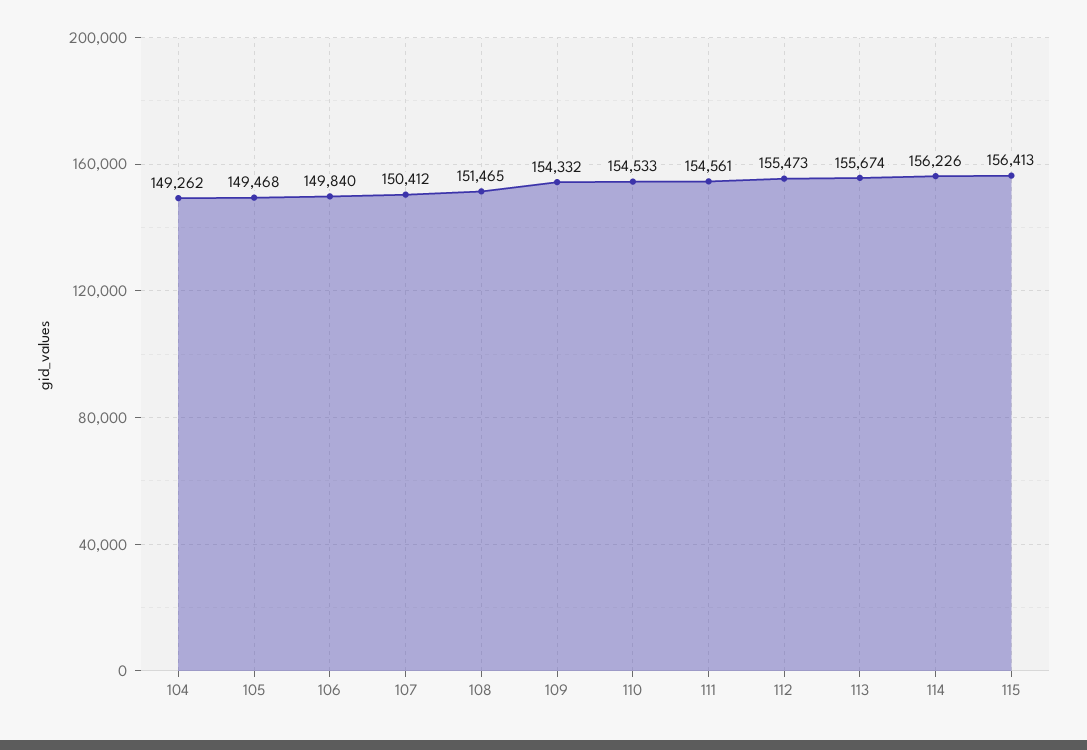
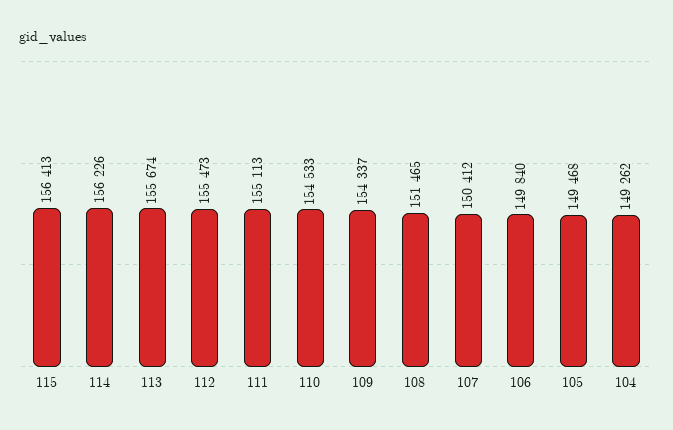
  {
    "104": 149262,
    "105": 149468,
    "106": 149840,
    "107": 150412,
    "108": 151465,
-   "109": 154332,
+   "109": 154337,
    "110": 154533,
-   "111": 154561,
+   "111": 155113,
    "112": 155473,
    "113": 155674,
    "114": 156226,
    "115": 156413
  }

